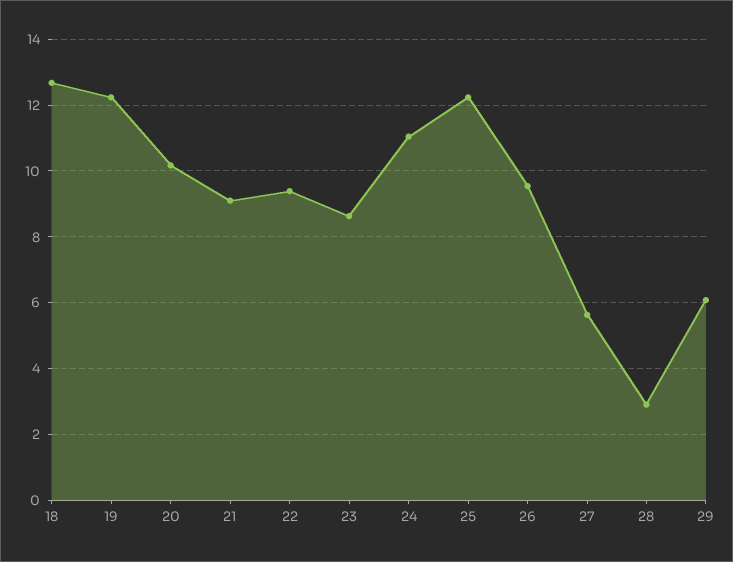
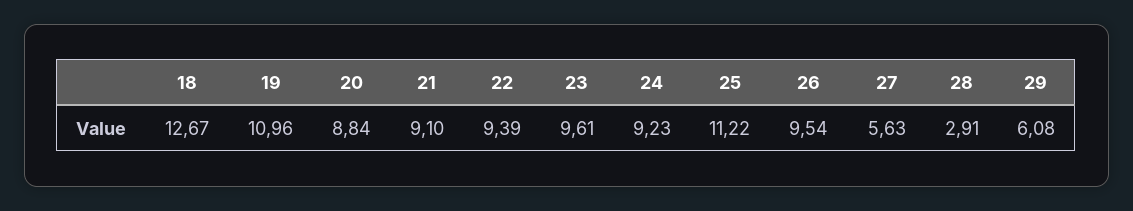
  {
    "18": 12.67,
-   "19": 12.2,
+   "19": 10.96,
-   "20": 10.2,
+   "20": 8.84,
    "21": 9.1,
    "22": 9.39,
-   "23": 8.6,
+   "23": 9.61,
-   "24": 11,
+   "24": 9.23,
-   "25": 12.2,
+   "25": 11.22,
    "26": 9.54,
    "27": 5.63,
    "28": 2.91,
    "29": 6.08
  }

